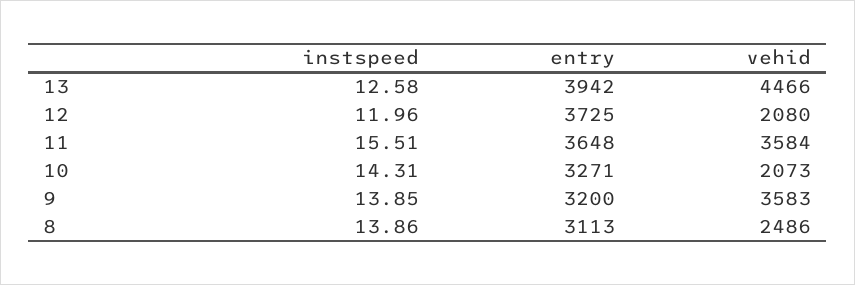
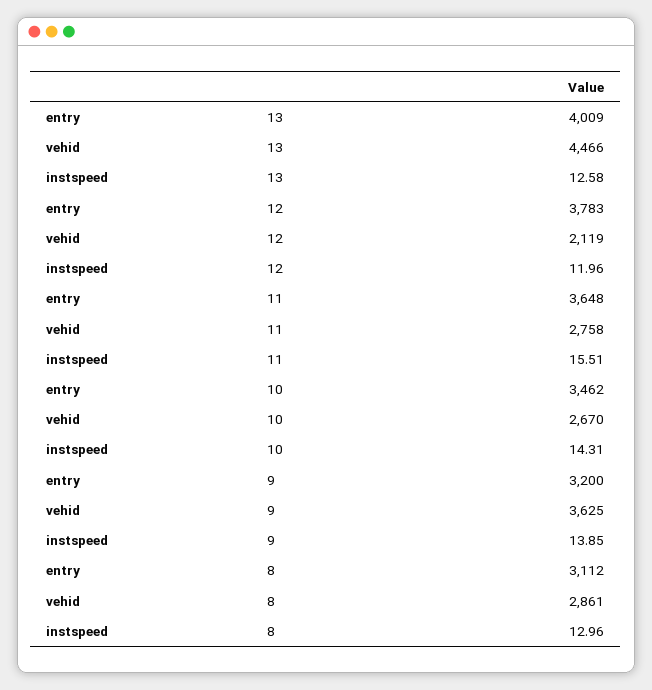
  {
    "instspeed": {
      "13": 12.58,
      "12": 11.96,
      "11": 15.51,
      "10": 14.31,
      "9": 13.85,
-     "8": 13.86
+     "8": 12.96
    },
    "entry": {
-     "13": 3942,
+     "13": 4009,
-     "12": 3725,
+     "12": 3783,
      "11": 3648,
-     "10": 3271,
+     "10": 3462,
      "9": 3200,
-     "8": 3113
+     "8": 3112
    },
    "vehid": {
      "13": 4466,
-     "12": 2080,
+     "12": 2119,
-     "11": 3584,
+     "11": 2758,
-     "10": 2073,
+     "10": 2670,
-     "9": 3583,
+     "9": 3625,
-     "8": 2486
+     "8": 2861
    }
  }

